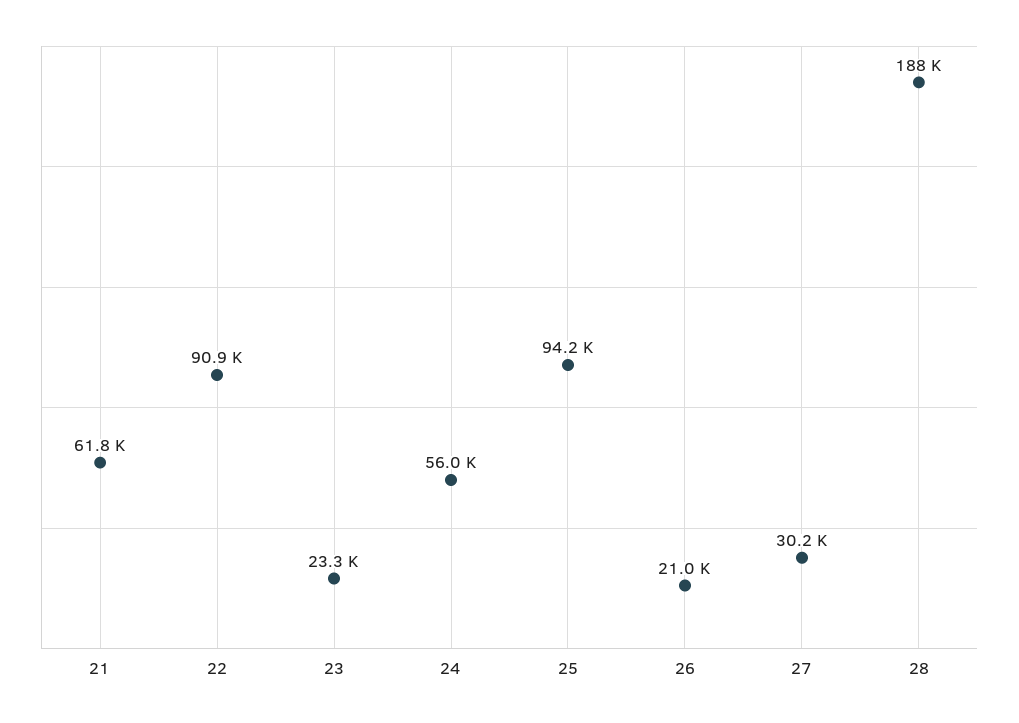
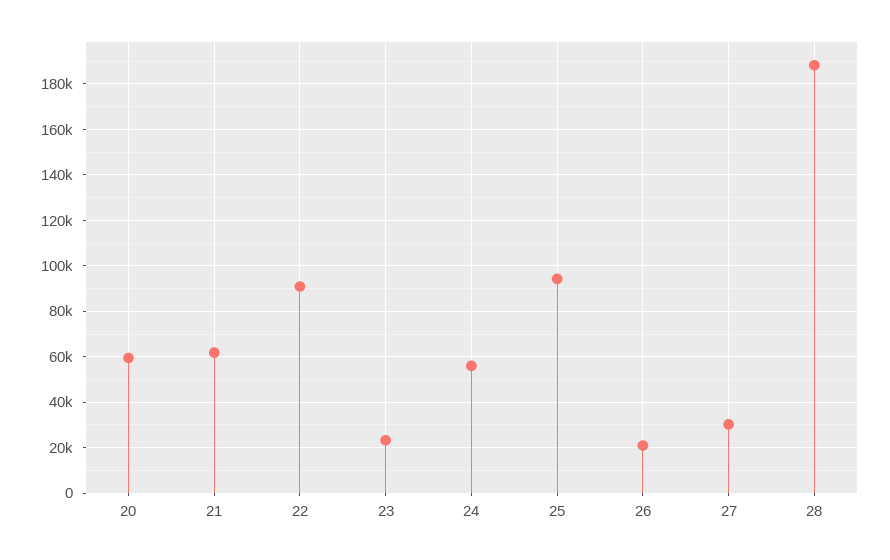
  {
    "21": 61800,
    "22": 90900,
    "23": 23300,
    "24": 56000,
    "25": 94200,
    "26": 21000,
    "27": 30200,
-   "28": 188000
+   "28": 188000,
+   "20": 60000
  }

